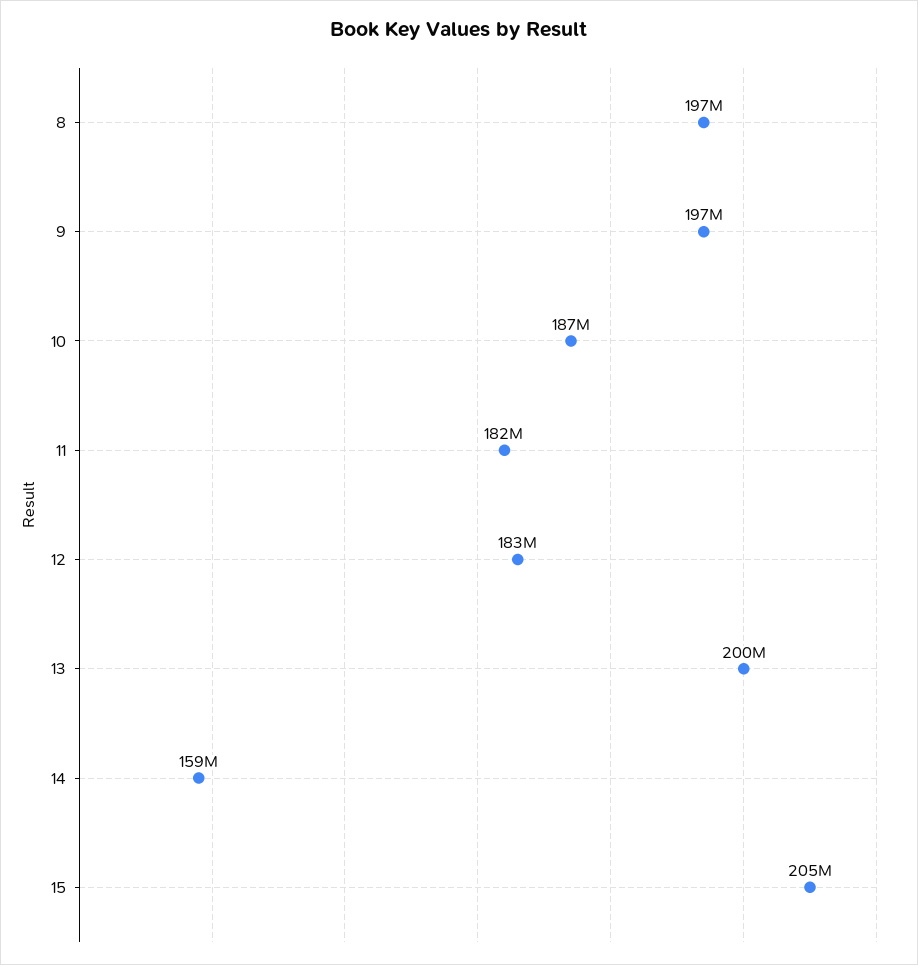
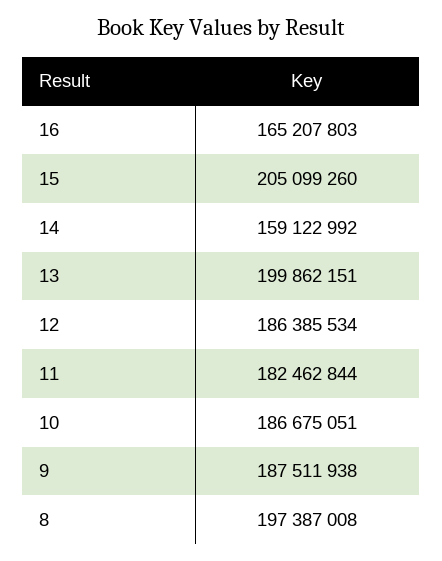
  {
    "8": 197387008,
-   "9": 197000000,
+   "9": 187511938,
    "10": 186675051,
    "11": 182462844,
-   "12": 183000000,
+   "12": 186385534,
    "13": 199862151,
    "14": 159122992,
-   "15": 205099260
+   "15": 205099260,
+   "16": 165207803
  }

